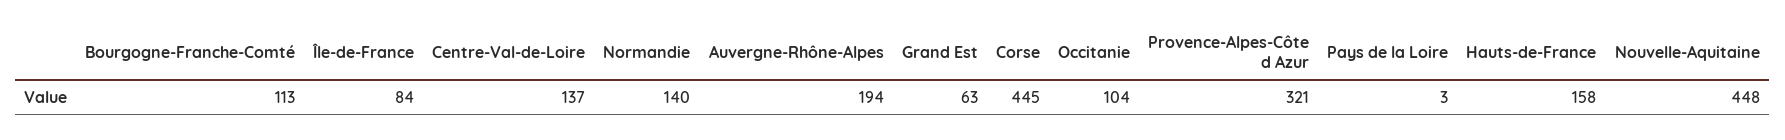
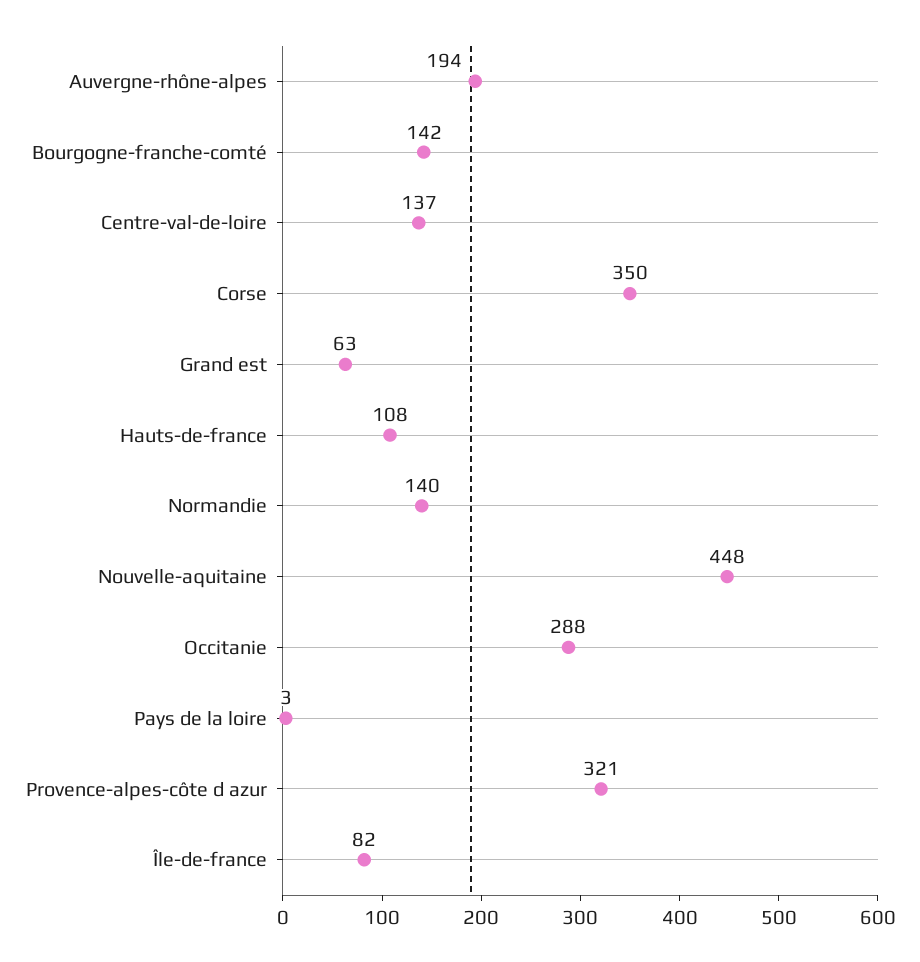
  {
-   "Bourgogne-Franche-Comté": 113,
+   "Bourgogne-Franche-Comté": 142,
-   "Île-de-France": 84,
+   "Île-de-France": 82,
    "Centre-Val-de-Loire": 137,
    "Normandie": 140,
    "Auvergne-Rhône-Alpes": 194,
    "Grand Est": 63,
-   "Corse": 445,
+   "Corse": 350,
-   "Occitanie": 104,
+   "Occitanie": 288,
    "Provence-Alpes-Côte d Azur": 321,
    "Pays de la Loire": 3,
-   "Hauts-de-France": 158,
+   "Hauts-de-France": 108,
    "Nouvelle-Aquitaine": 448
  }

